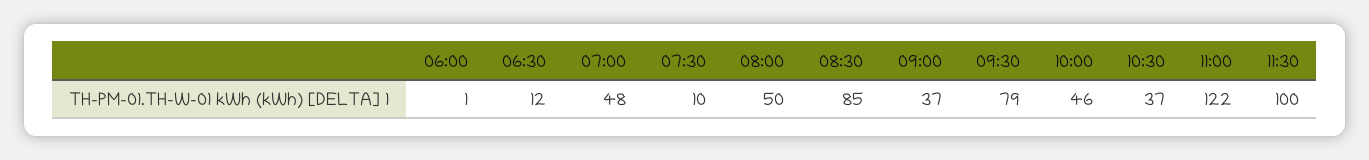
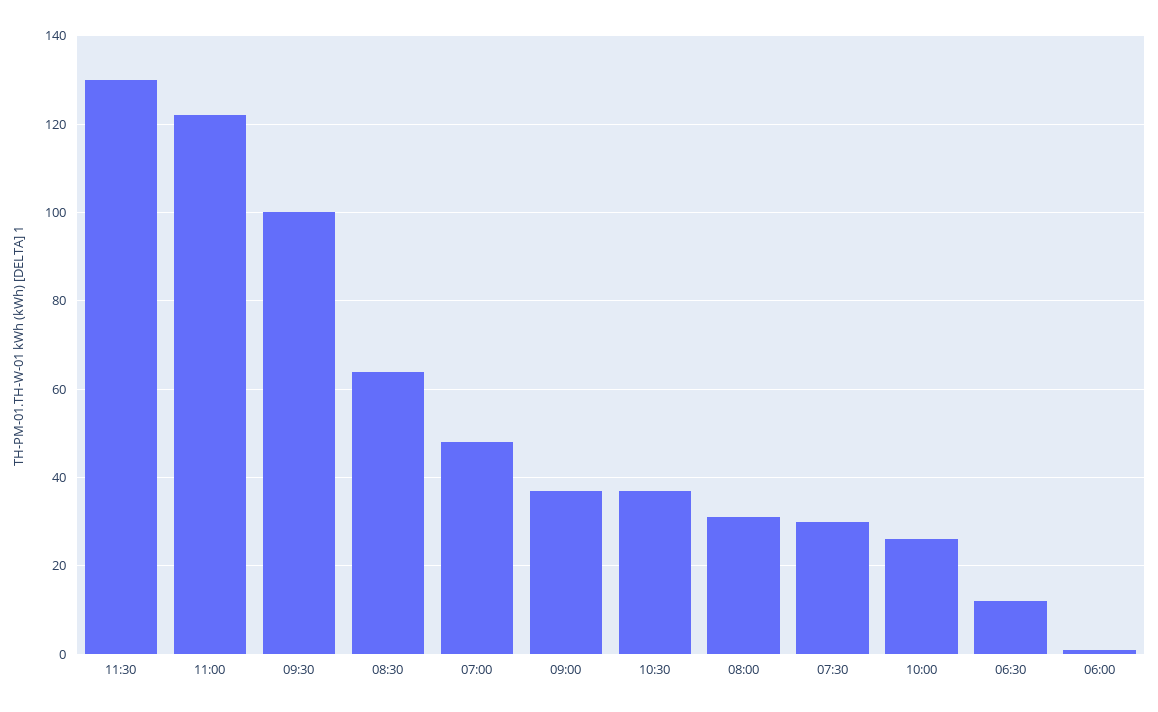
  {
    "06:00": 1,
    "06:30": 12,
    "07:00": 48,
-   "07:30": 10,
+   "07:30": 30,
-   "08:00": 50,
+   "08:00": 30,
-   "08:30": 85,
+   "08:30": 65,
    "09:00": 37,
-   "09:30": 79,
+   "09:30": 100,
-   "10:00": 46,
+   "10:00": 25,
    "10:30": 37,
    "11:00": 122,
-   "11:30": 100
+   "11:30": 130
  }

